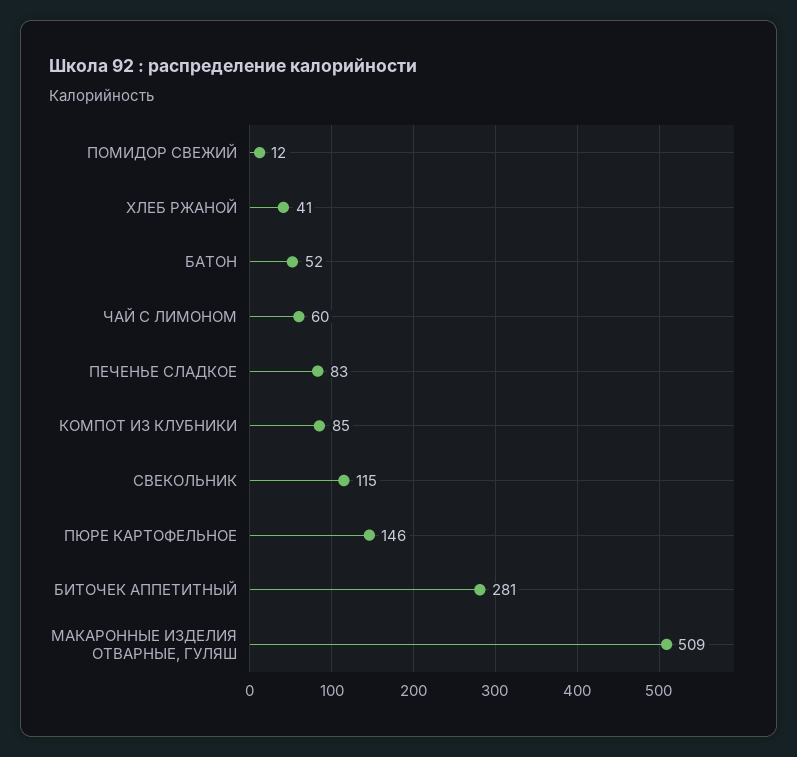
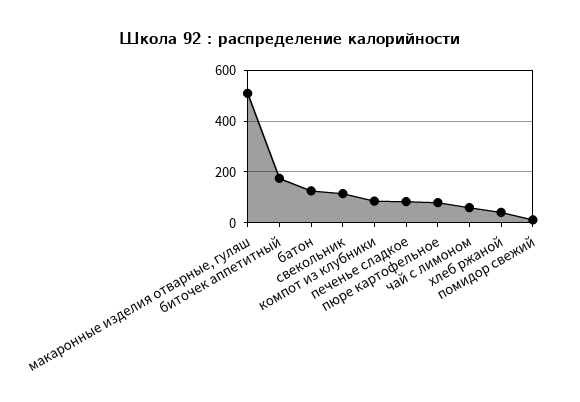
  {
    "ПОМИДОР СВЕЖИЙ": 12,
    "ХЛЕБ РЖАНОЙ": 41,
-   "БАТОН": 52,
+   "БАТОН": 125,
    "ЧАЙ С ЛИМОНОМ": 60,
    "ПЕЧЕНЬЕ СЛАДКОЕ": 83,
    "КОМПОТ ИЗ КЛУБНИКИ": 85,
    "СВЕКОЛЬНИК": 115,
-   "ПЮРЕ КАРТОФЕЛЬНОЕ": 146,
+   "ПЮРЕ КАРТОФЕЛЬНОЕ": 75,
-   "БИТОЧЕК АППЕТИТНЫЙ": 281,
+   "БИТОЧЕК АППЕТИТНЫЙ": 175,
    "МАКАРОННЫЕ ИЗДЕЛИЯ ОТВАРНЫЕ, ГУЛЯШ": 509
  }

